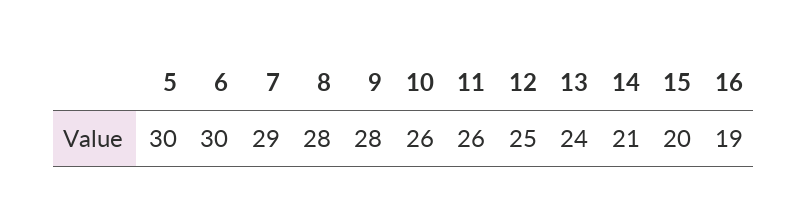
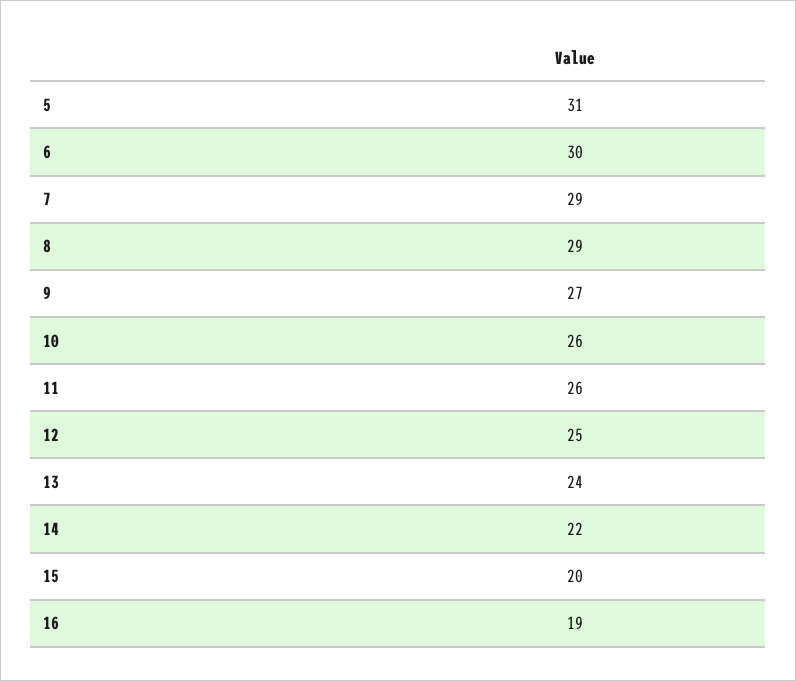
  {
-   "5": 30,
+   "5": 31,
    "6": 30,
    "7": 29,
-   "8": 28,
+   "8": 29,
-   "9": 28,
+   "9": 27,
    "10": 26,
    "11": 26,
    "12": 25,
    "13": 24,
-   "14": 21,
+   "14": 22,
    "15": 20,
    "16": 19
  }

